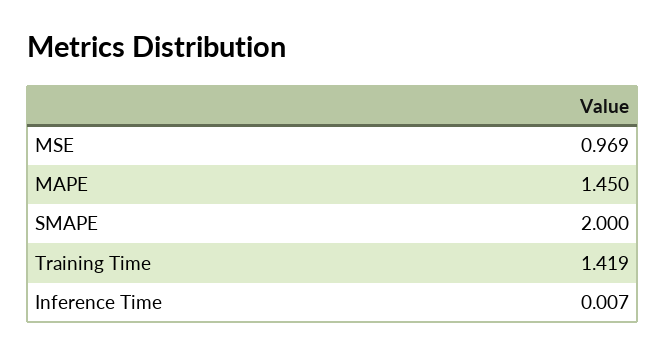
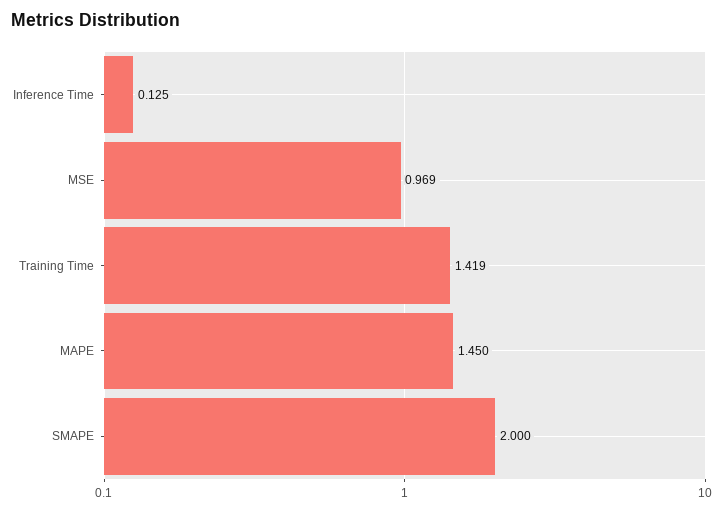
  {
    "MSE": 0.969,
    "MAPE": 1.45,
    "SMAPE": 2,
    "Training Time": 1.419,
-   "Inference Time": 0.007
+   "Inference Time": 0.125
  }

